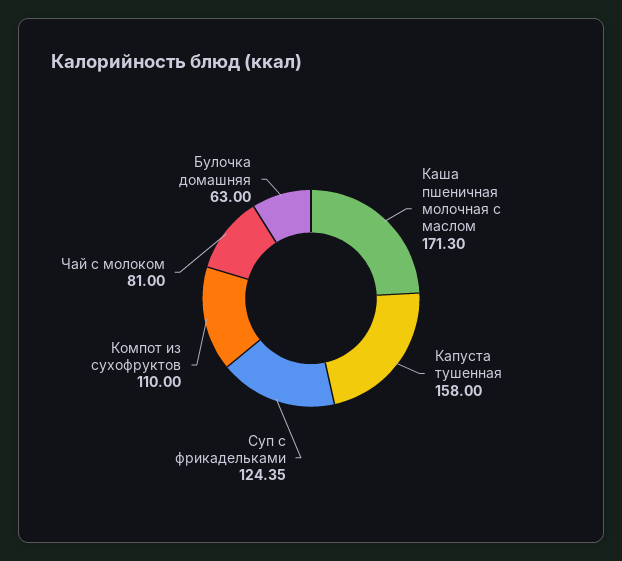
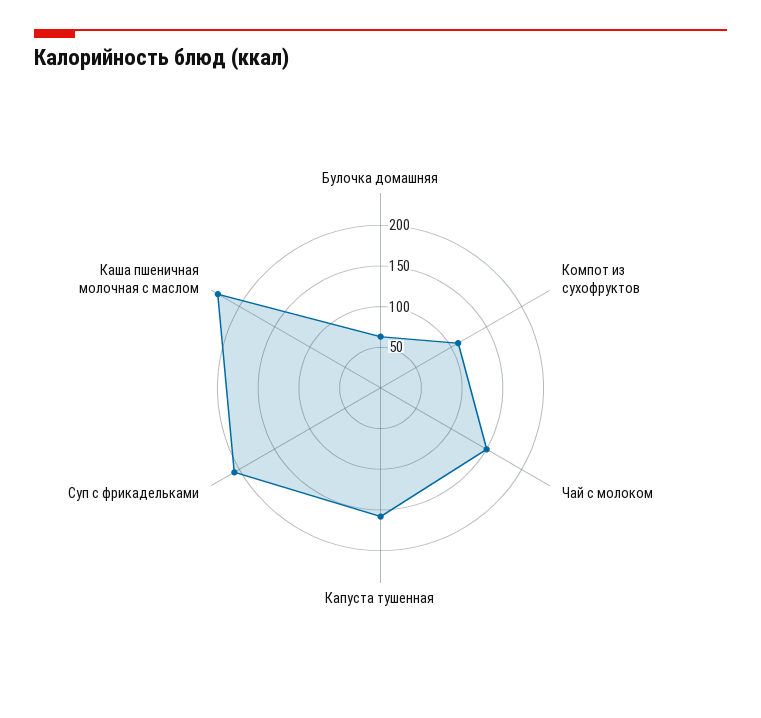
  {
-   "Каша пшеничная молочная с маслом": 171.3,
+   "Каша пшеничная молочная с маслом": 230,
    "Капуста тушенная": 158,
-   "Суп с фрикадельками": 124.35,
+   "Суп с фрикадельками": 210,
    "Компот из сухофруктов": 110,
-   "Чай с молоком": 81,
+   "Чай с молоком": 150,
    "Булочка домашняя": 63
  }

